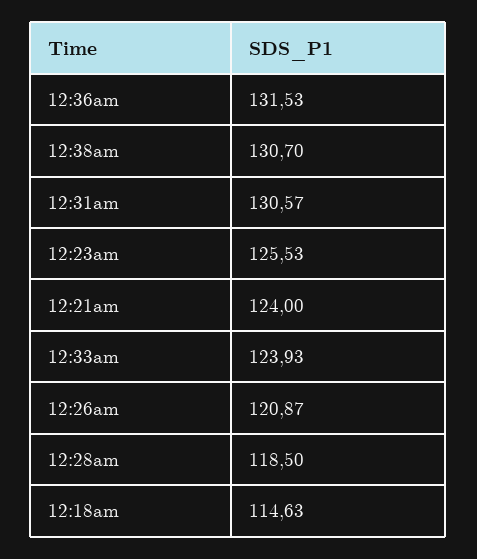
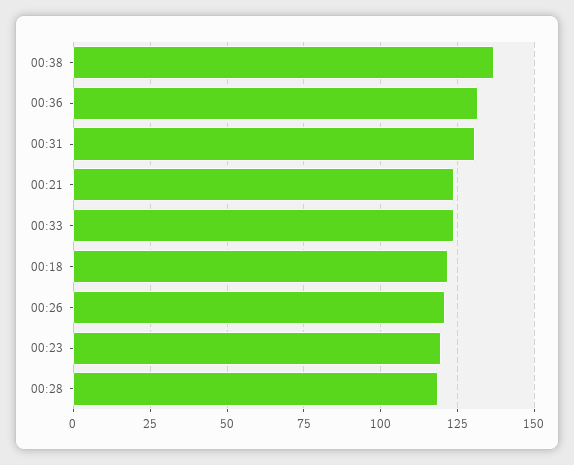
  {
    "12:36am": 131.53,
-   "12:38am": 130.7,
+   "12:38am": 137.5,
    "12:31am": 130.57,
-   "12:23am": 125.53,
+   "12:23am": 120,
    "12:21am": 124,
    "12:33am": 123.93,
    "12:26am": 120.87,
    "12:28am": 118.5,
-   "12:18am": 114.63
+   "12:18am": 122.5
  }

